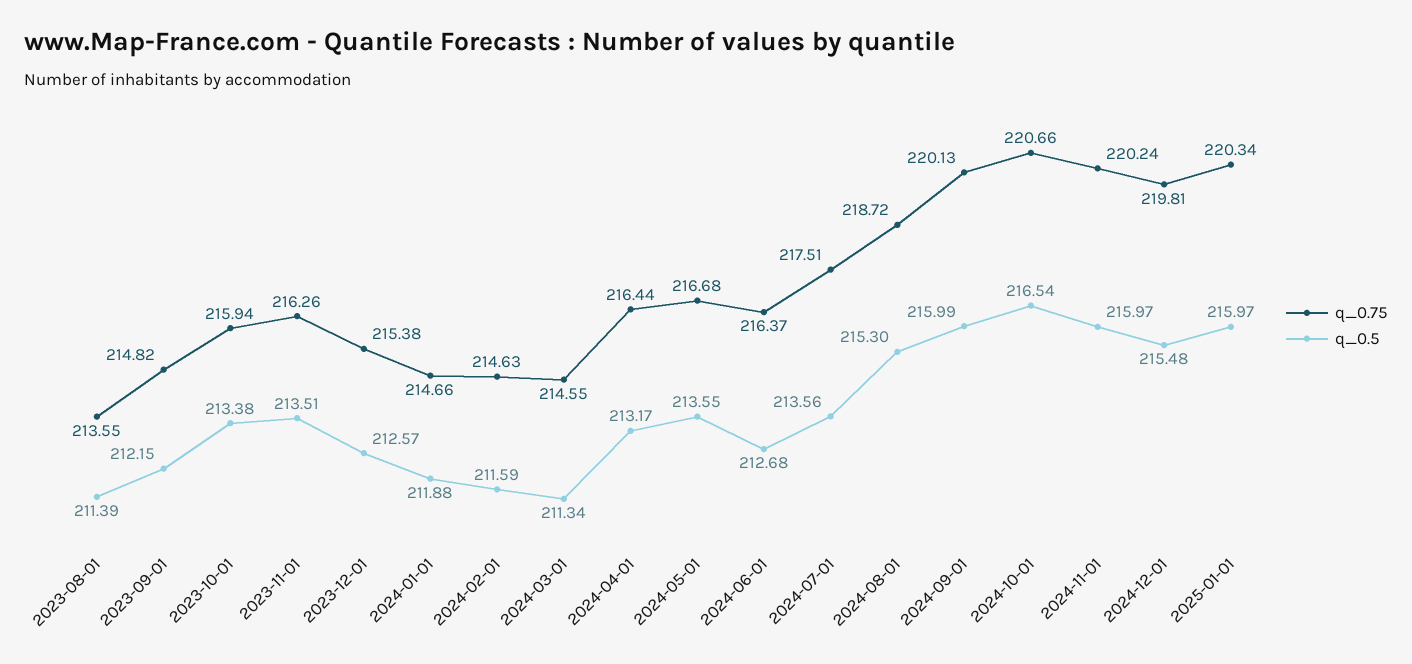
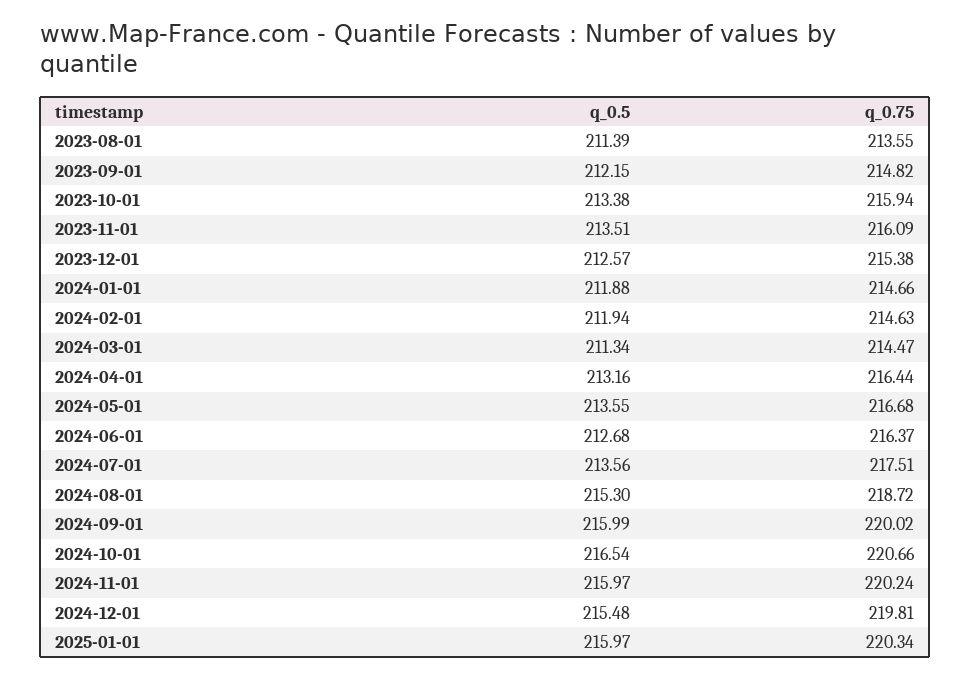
  {
    "q_0.75": {
      "2023-08-01": 213.55,
      "2023-09-01": 214.82,
      "2023-10-01": 215.94,
-     "2023-11-01": 216.26,
+     "2023-11-01": 216.09,
      "2023-12-01": 215.38,
      "2024-01-01": 214.66,
      "2024-02-01": 214.63,
-     "2024-03-01": 214.55,
+     "2024-03-01": 214.47,
      "2024-04-01": 216.44,
      "2024-05-01": 216.68,
      "2024-06-01": 216.37,
      "2024-07-01": 217.51,
      "2024-08-01": 218.72,
-     "2024-09-01": 220.13,
+     "2024-09-01": 220.02,
      "2024-10-01": 220.66,
      "2024-11-01": 220.24,
      "2024-12-01": 219.81,
      "2025-01-01": 220.34
    },
    "q_0.5": {
      "2023-08-01": 211.39,
      "2023-09-01": 212.15,
      "2023-10-01": 213.38,
      "2023-11-01": 213.51,
      "2023-12-01": 212.57,
      "2024-01-01": 211.88,
-     "2024-02-01": 211.59,
+     "2024-02-01": 211.94,
      "2024-03-01": 211.34,
-     "2024-04-01": 213.17,
+     "2024-04-01": 213.16,
      "2024-05-01": 213.55,
      "2024-06-01": 212.68,
      "2024-07-01": 213.56,
      "2024-08-01": 215.3,
      "2024-09-01": 215.99,
      "2024-10-01": 216.54,
      "2024-11-01": 215.97,
      "2024-12-01": 215.48,
      "2025-01-01": 215.97
    }
  }

